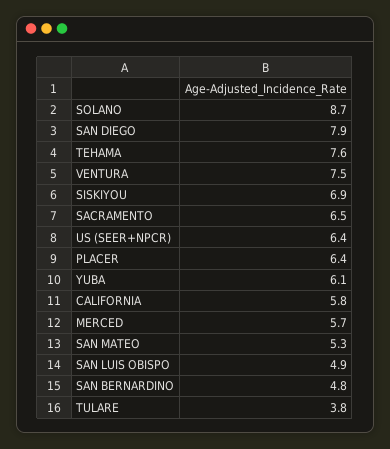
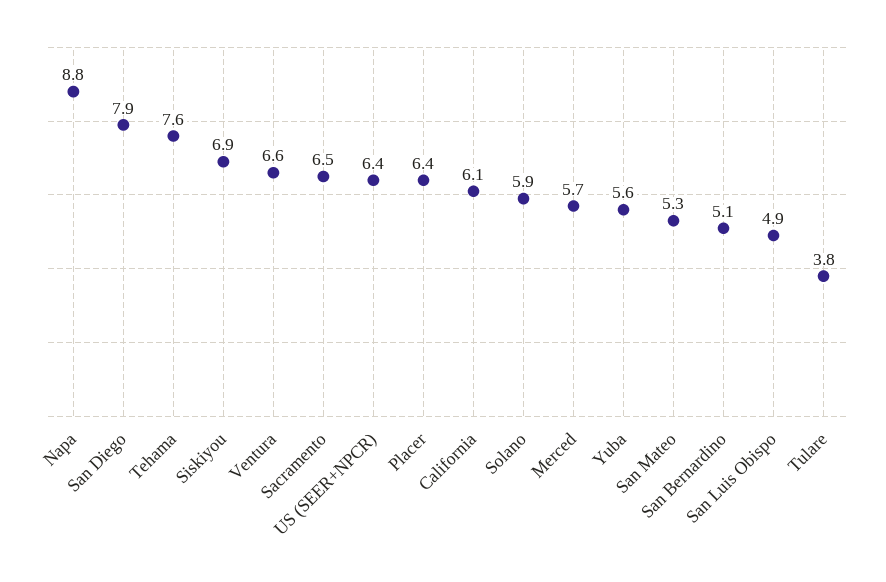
  {
-   "SOLANO": 8.7,
+   "SOLANO": 5.9,
    "SAN DIEGO": 7.9,
    "TEHAMA": 7.6,
-   "VENTURA": 7.5,
+   "VENTURA": 6.6,
    "SISKIYOU": 6.9,
    "SACRAMENTO": 6.5,
    "US (SEER+NPCR)": 6.4,
    "PLACER": 6.4,
-   "YUBA": 6.1,
+   "YUBA": 5.6,
-   "CALIFORNIA": 5.8,
+   "CALIFORNIA": 6.1,
    "MERCED": 5.7,
    "SAN MATEO": 5.3,
    "SAN LUIS OBISPO": 4.9,
-   "SAN BERNARDINO": 4.8,
+   "SAN BERNARDINO": 5.1,
-   "TULARE": 3.8
+   "TULARE": 3.8,
+   "Napa": 8.8
  }

